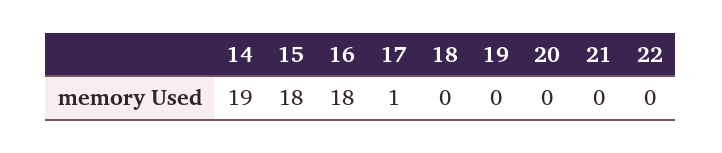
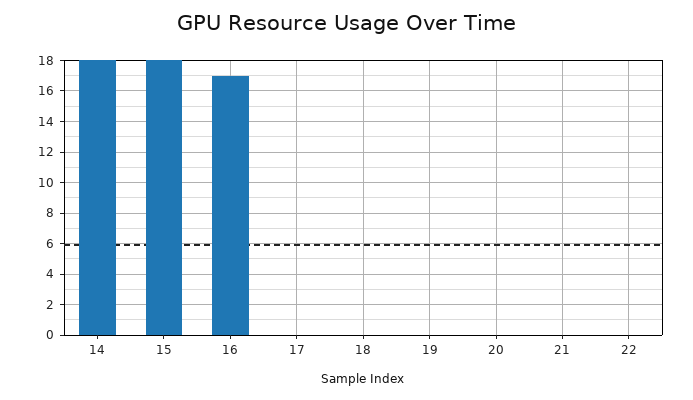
  {
-   "14": 19,
+   "14": 18,
    "15": 18,
-   "16": 18,
+   "16": 17,
-   "17": 1,
+   "17": 0,
    "18": 0,
    "19": 0,
    "20": 0,
    "21": 0,
    "22": 0
  }

